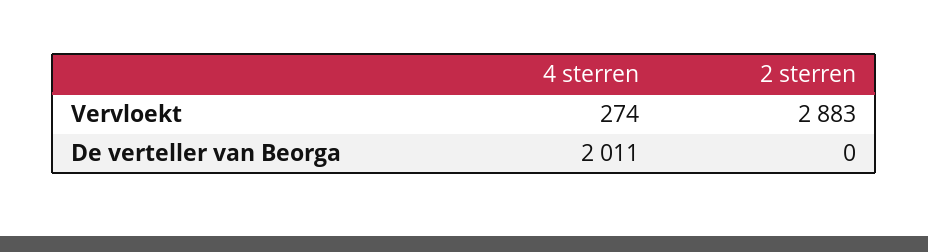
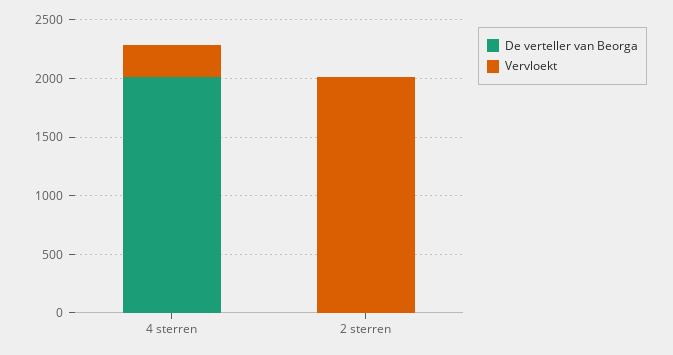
  {
    "Vervloekt": {
      "4 sterren": 274,
-     "2 sterren": 2883
+     "2 sterren": 2000
    },
    "De verteller van Beorga": {
      "4 sterren": 2011,
      "2 sterren": 0
    }
  }

